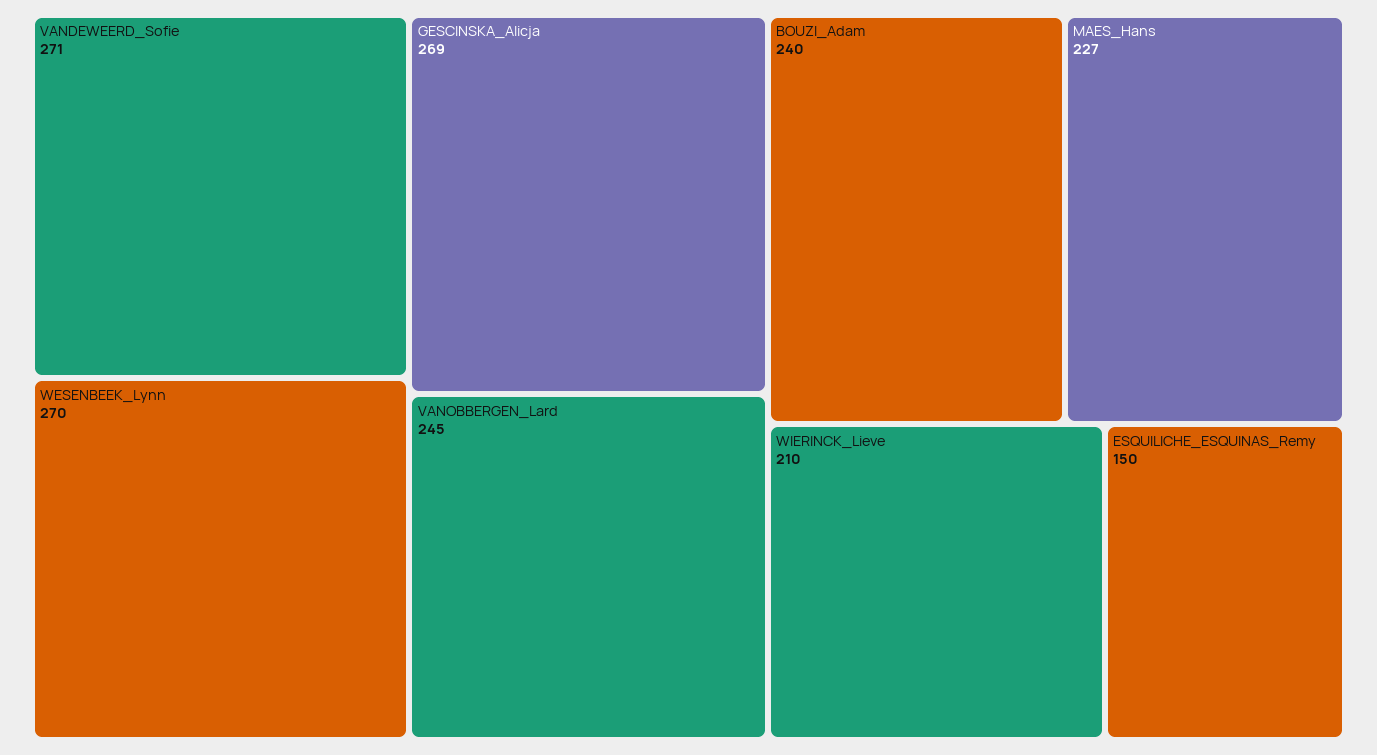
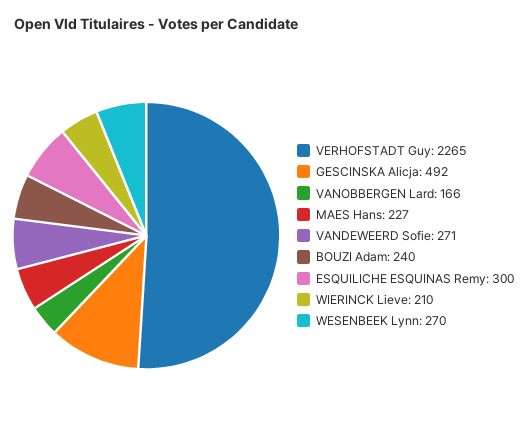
  {
    "VANDEWEERD_Sofie": 271,
    "WESENBEEK_Lynn": 270,
-   "GESCINSKA_Alicja": 269,
+   "GESCINSKA_Alicja": 492,
-   "VANOBBERGEN_Lard": 245,
+   "VANOBBERGEN_Lard": 166,
    "BOUZI_Adam": 240,
    "MAES_Hans": 227,
    "WIERINCK_Lieve": 210,
-   "ESQUILICHE_ESQUINAS_Remy": 150
+   "ESQUILICHE_ESQUINAS_Remy": 300,
+   "VERHOFSTADT Guy": 2265
  }

